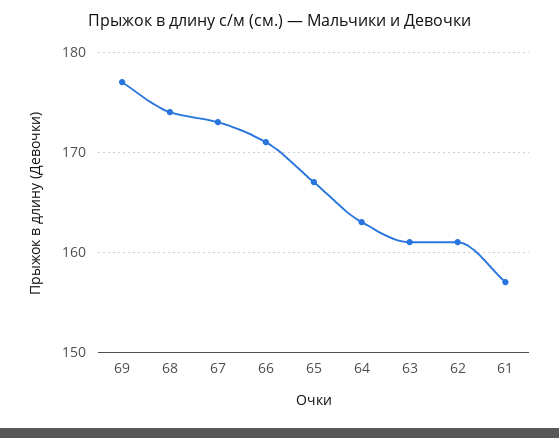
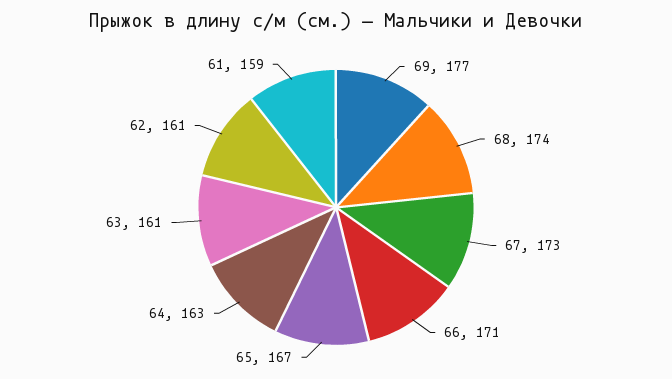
  {
    "69": 177,
    "68": 174,
    "67": 173,
    "66": 171,
    "65": 167,
    "64": 163,
    "63": 161,
    "62": 161,
-   "61": 157
+   "61": 159
  }

